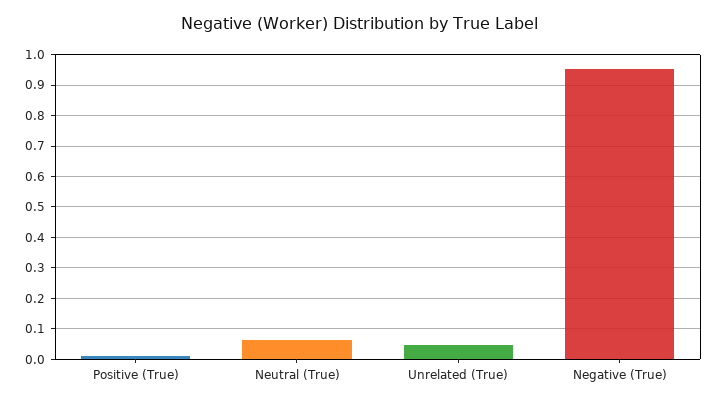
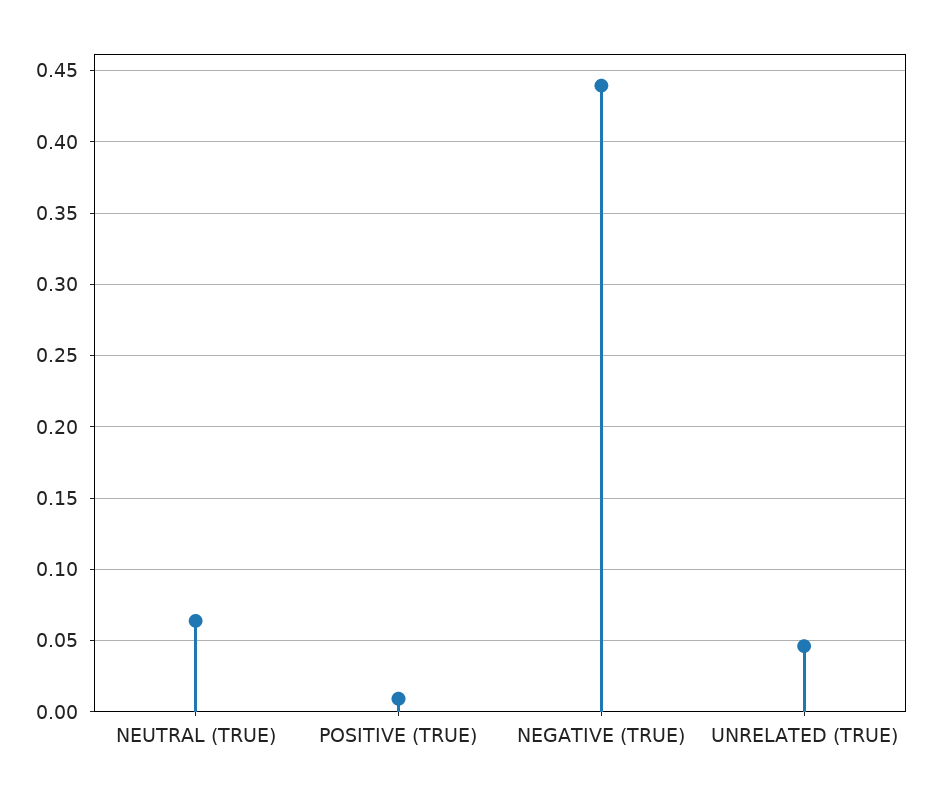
  {
    "Positive (True)": 0.01,
    "Neutral (True)": 0.065,
    "Unrelated (True)": 0.045,
-   "Negative (True)": 0.96
+   "Negative (True)": 0.44
  }

